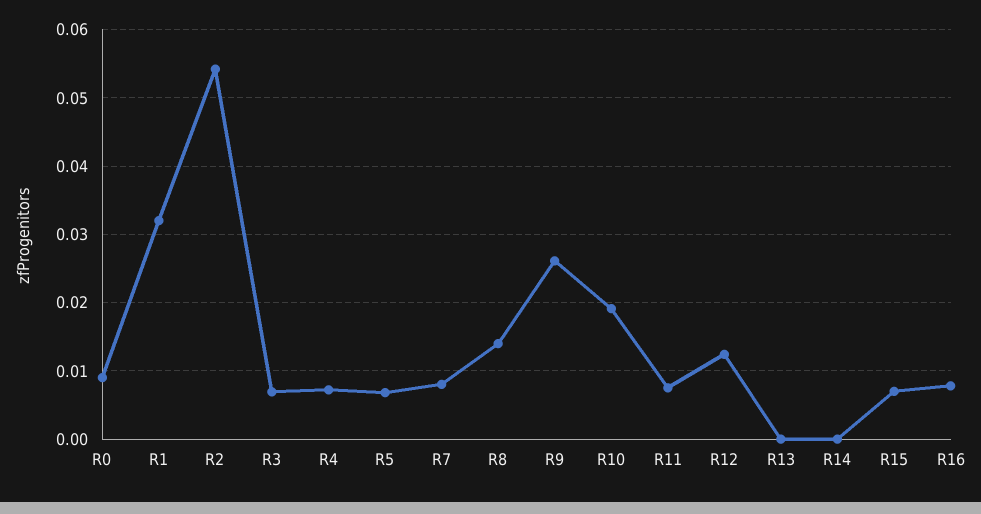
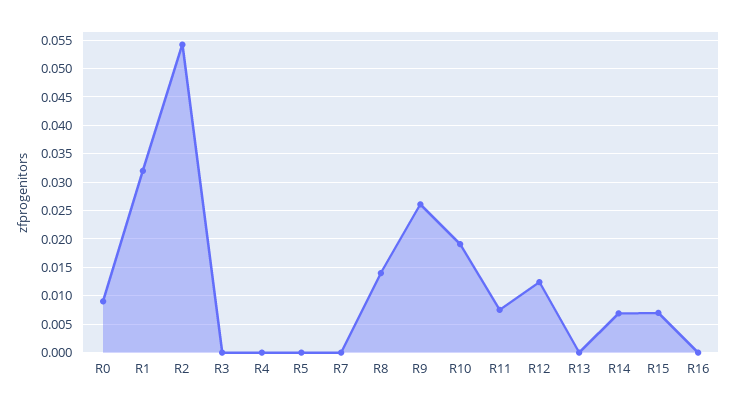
  {
    "R0": 0.009,
    "R1": 0.032,
    "R2": 0.054,
-   "R3": 0.007,
+   "R3": 0,
-   "R4": 0.007,
+   "R4": 0,
-   "R5": 0.007,
+   "R5": 0,
-   "R7": 0.008,
+   "R7": 0,
    "R8": 0.014,
    "R9": 0.026,
    "R10": 0.019,
    "R11": 0.008,
    "R12": 0.012,
    "R13": 0,
-   "R14": 0,
+   "R14": 0.0075,
    "R15": 0.007,
-   "R16": 0.008
+   "R16": 0
  }

